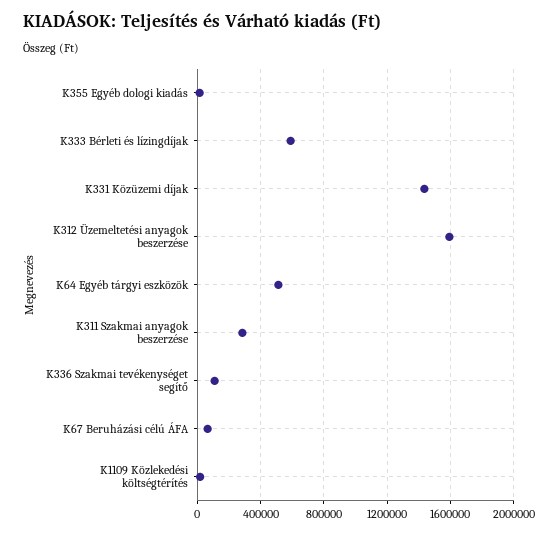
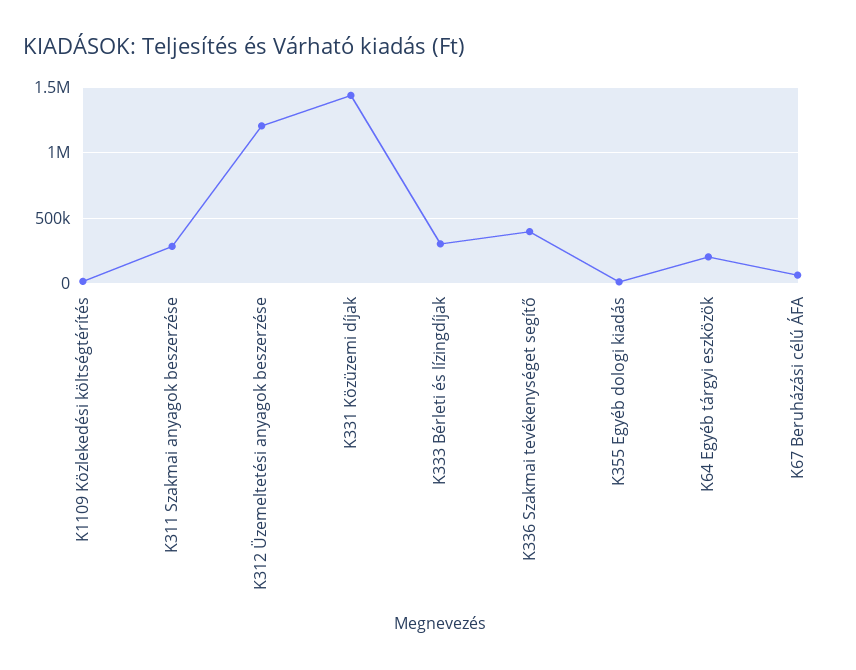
  {
    "K355 Egyéb dologi kiadás": 0,
-   "K333 Bérleti és lízingdíjak": 600000,
+   "K333 Bérleti és lízingdíjak": 300000,
    "K331 Közüzemi díjak": 1450000,
-   "K312 Üzemeltetési anyagok beszerzése": 1600000,
+   "K312 Üzemeltetési anyagok beszerzése": 1200000,
-   "K64 Egyéb tárgyi eszközök": 500000,
+   "K64 Egyéb tárgyi eszközök": 200000,
    "K311 Szakmai anyagok beszerzése": 300000,
-   "K336 Szakmai tevékenységet segítő": 100000,
+   "K336 Szakmai tevékenységet segítő": 400000,
    "K67 Beruházási célú ÁFA": 50000,
    "K1109 Közlekedési költségtérítés": 0
  }

